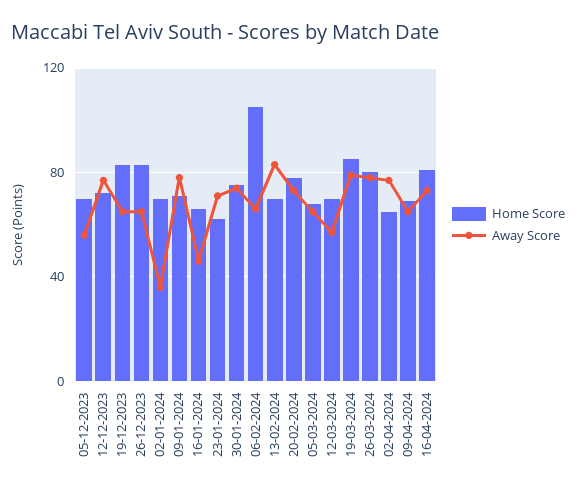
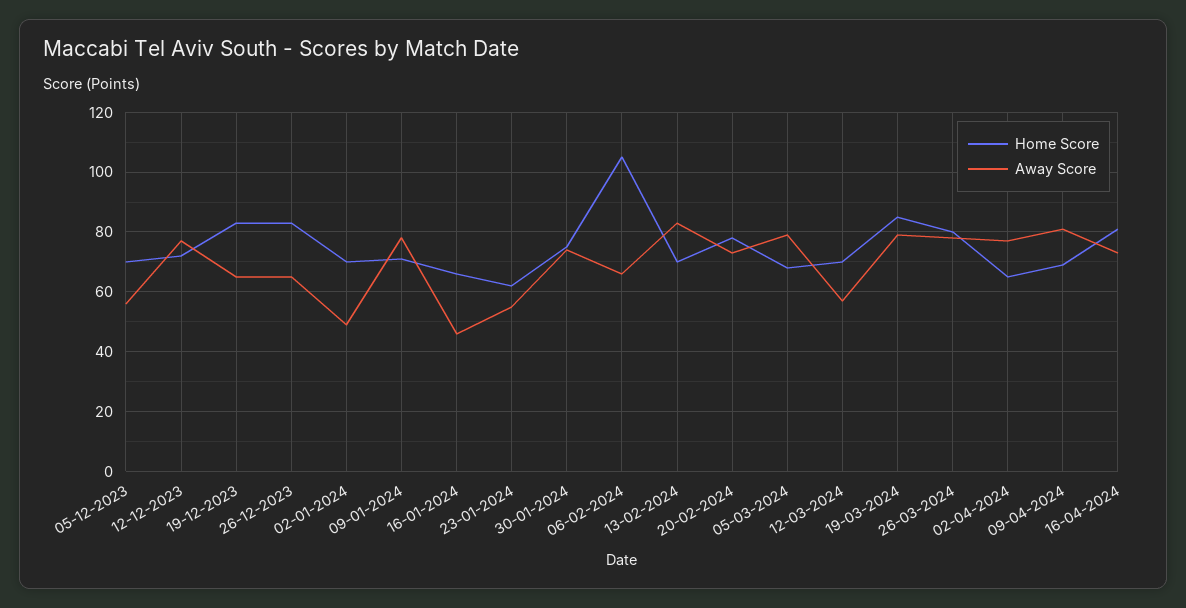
  {
    "Home Score": {
      "05-12-2023": 70,
      "12-12-2023": 70,
      "19-12-2023": 85,
      "26-12-2023": 85,
      "02-01-2024": 70,
      "09-01-2024": 70,
      "16-01-2024": 65,
      "23-01-2024": 60,
      "30-01-2024": 75,
      "06-02-2024": 105,
      "13-02-2024": 70,
      "20-02-2024": 80,
      "05-03-2024": 70,
      "12-03-2024": 70,
      "19-03-2024": 85,
      "26-03-2024": 80,
      "02-04-2024": 65,
      "09-04-2024": 70,
      "16-04-2024": 80
    },
    "Away Score": {
      "05-12-2023": 55,
      "12-12-2023": 75,
      "19-12-2023": 65,
      "26-12-2023": 65,
-     "02-01-2024": 35,
+     "02-01-2024": 50,
      "09-01-2024": 80,
      "16-01-2024": 45,
-     "23-01-2024": 70,
+     "23-01-2024": 55,
      "30-01-2024": 75,
      "06-02-2024": 65,
      "13-02-2024": 85,
      "20-02-2024": 75,
-     "05-03-2024": 65,
+     "05-03-2024": 80,
      "12-03-2024": 55,
      "19-03-2024": 80,
      "26-03-2024": 80,
      "02-04-2024": 75,
-     "09-04-2024": 65,
+     "09-04-2024": 80,
      "16-04-2024": 75
    }
  }

